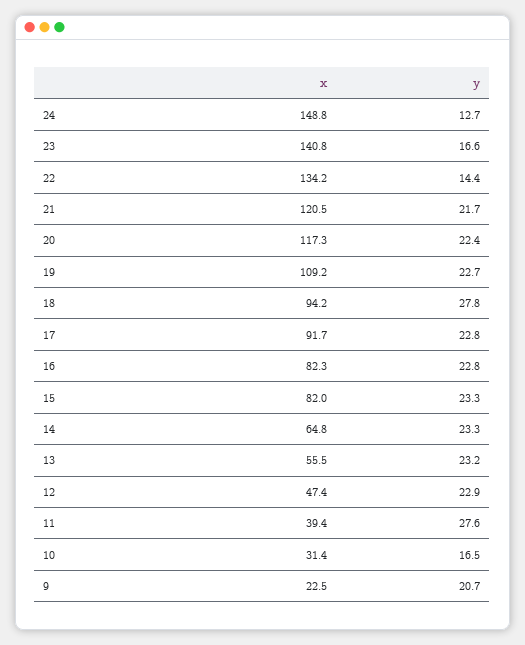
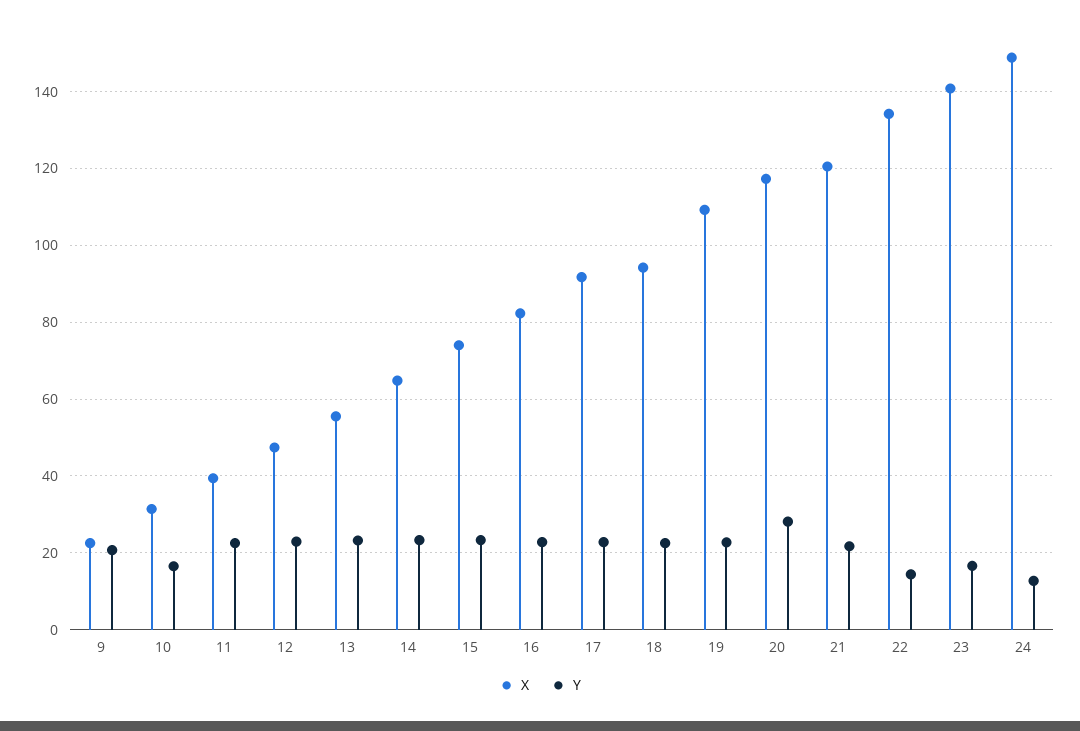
  {
    "x": {
      "24": 148.8,
      "23": 140.8,
      "22": 134.2,
      "21": 120.5,
      "20": 117.3,
      "19": 109.2,
      "18": 94.2,
      "17": 91.7,
      "16": 82.3,
-     "15": 82,
+     "15": 74,
      "14": 64.8,
      "13": 55.5,
      "12": 47.4,
      "11": 39.4,
      "10": 31.4,
      "9": 22.5
    },
    "y": {
      "24": 12.7,
      "23": 16.6,
      "22": 14.4,
      "21": 21.7,
-     "20": 22.4,
+     "20": 28,
      "19": 22.7,
-     "18": 27.8,
+     "18": 22,
      "17": 22.8,
      "16": 22.8,
      "15": 23.3,
      "14": 23.3,
      "13": 23.2,
      "12": 22.9,
-     "11": 27.6,
+     "11": 22,
      "10": 16.5,
      "9": 20.7
    }
  }

